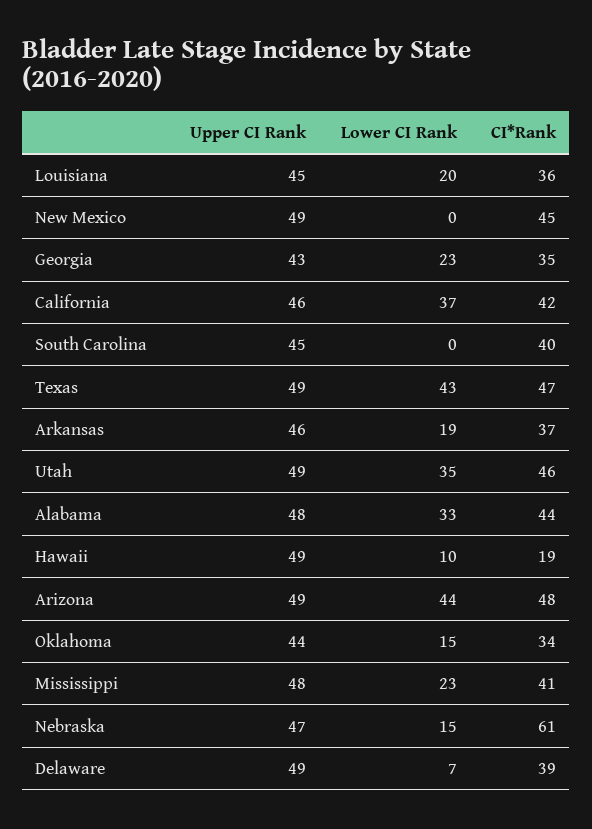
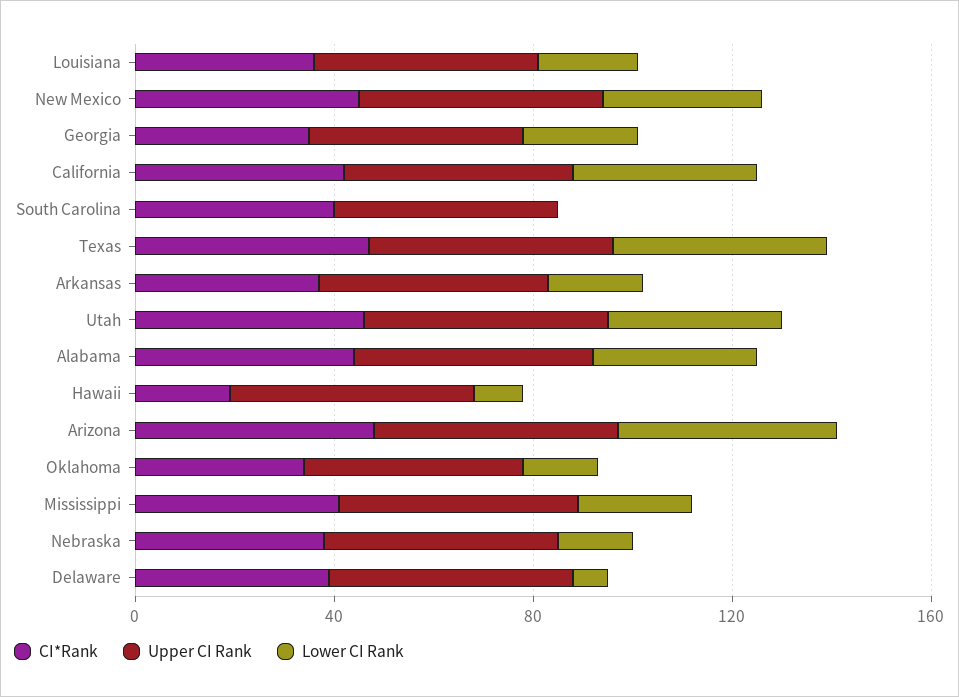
  {
    "Upper CI Rank": {
      "Louisiana": 45,
      "New Mexico": 49,
      "Georgia": 43,
      "California": 46,
      "South Carolina": 45,
      "Texas": 49,
      "Arkansas": 46,
      "Utah": 49,
      "Alabama": 48,
      "Hawaii": 49,
      "Arizona": 49,
      "Oklahoma": 44,
      "Mississippi": 48,
      "Nebraska": 47,
      "Delaware": 49
    },
    "Lower CI Rank": {
      "Louisiana": 20,
-     "New Mexico": 0,
+     "New Mexico": 30,
      "Georgia": 23,
      "California": 37,
      "South Carolina": 0,
      "Texas": 43,
      "Arkansas": 19,
      "Utah": 35,
      "Alabama": 33,
      "Hawaii": 10,
      "Arizona": 44,
      "Oklahoma": 15,
      "Mississippi": 23,
      "Nebraska": 15,
      "Delaware": 7
    },
    "CI*Rank": {
      "Louisiana": 36,
      "New Mexico": 45,
      "Georgia": 35,
      "California": 42,
      "South Carolina": 40,
      "Texas": 47,
      "Arkansas": 37,
      "Utah": 46,
      "Alabama": 44,
      "Hawaii": 19,
      "Arizona": 48,
      "Oklahoma": 34,
      "Mississippi": 41,
-     "Nebraska": 61,
+     "Nebraska": 40,
      "Delaware": 39
    }
  }

